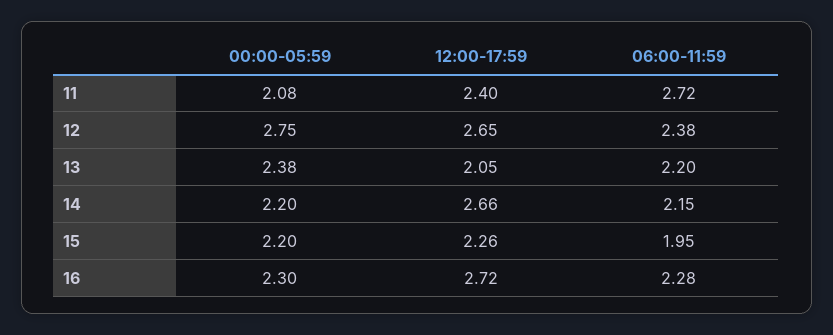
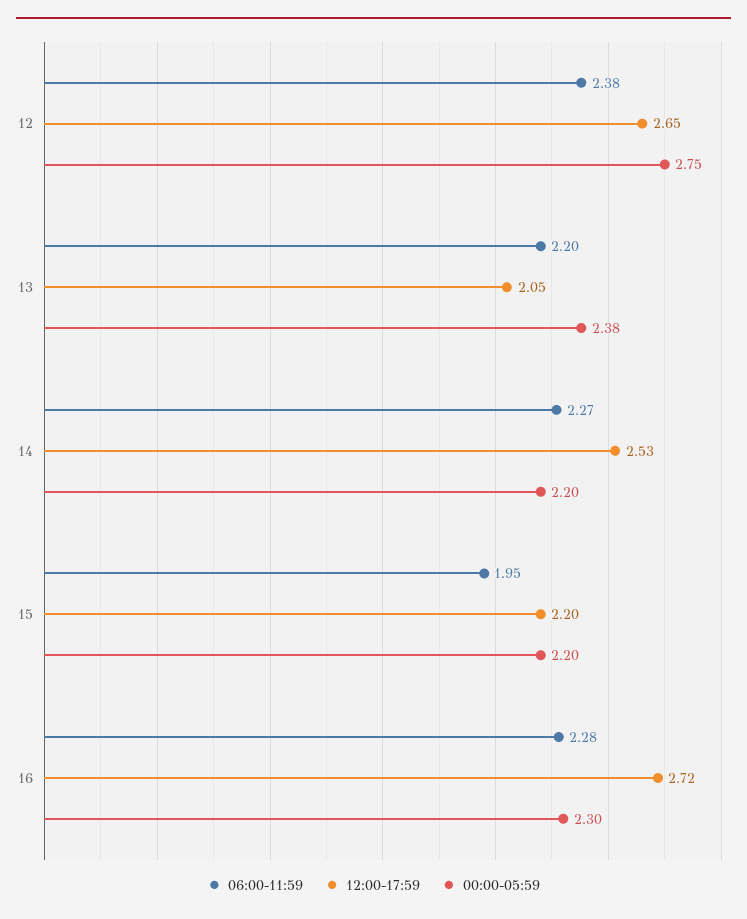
  {
    "00:00-05:59": {
-     "11": 2.08,
      "12": 2.75,
      "13": 2.38,
      "14": 2.2,
      "15": 2.2,
      "16": 2.3
    },
    "12:00-17:59": {
-     "11": 2.4,
      "12": 2.65,
      "13": 2.05,
-     "14": 2.66,
+     "14": 2.53,
-     "15": 2.26,
+     "15": 2.2,
      "16": 2.72
    },
    "06:00-11:59": {
-     "11": 2.72,
      "12": 2.38,
      "13": 2.2,
-     "14": 2.15,
+     "14": 2.27,
      "15": 1.95,
      "16": 2.28
    }
  }

